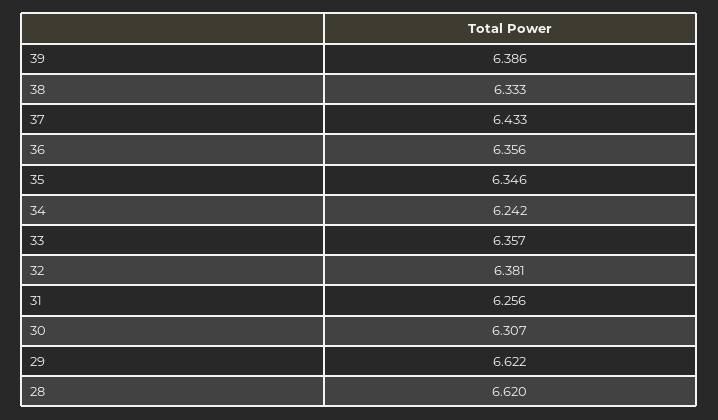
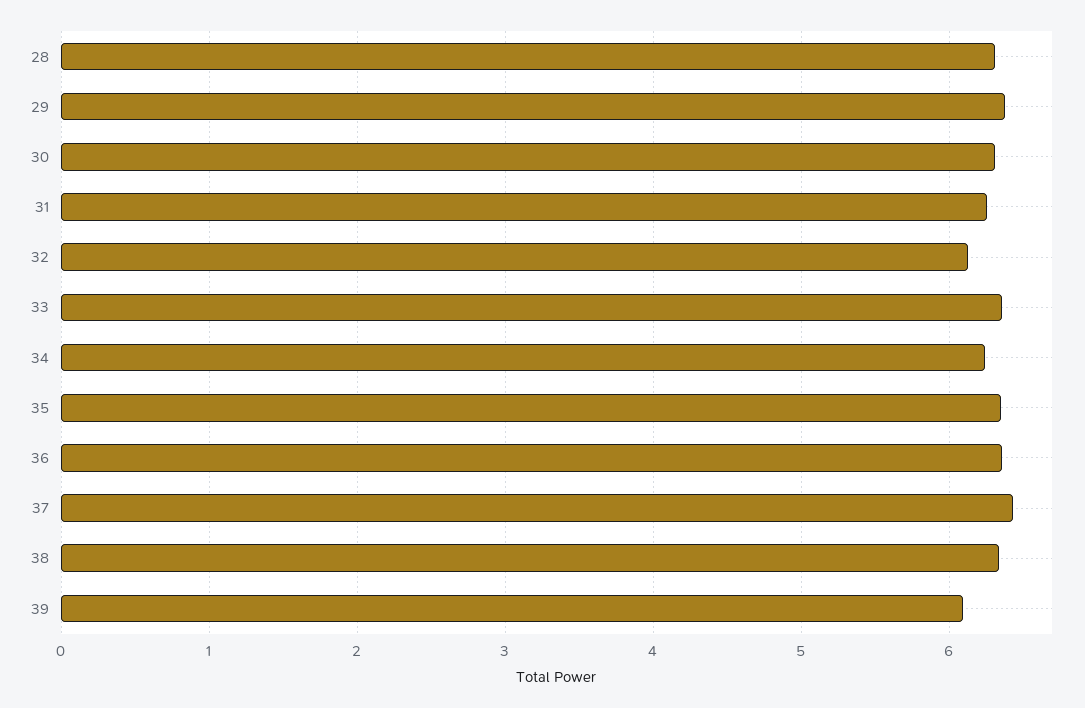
  {
-   "39": 6.386,
+   "39": 6.1,
    "38": 6.333,
    "37": 6.433,
    "36": 6.356,
    "35": 6.346,
    "34": 6.242,
    "33": 6.357,
-   "32": 6.381,
+   "32": 6.1,
    "31": 6.256,
    "30": 6.307,
-   "29": 6.622,
+   "29": 6.4,
-   "28": 6.62
+   "28": 6.3
  }

